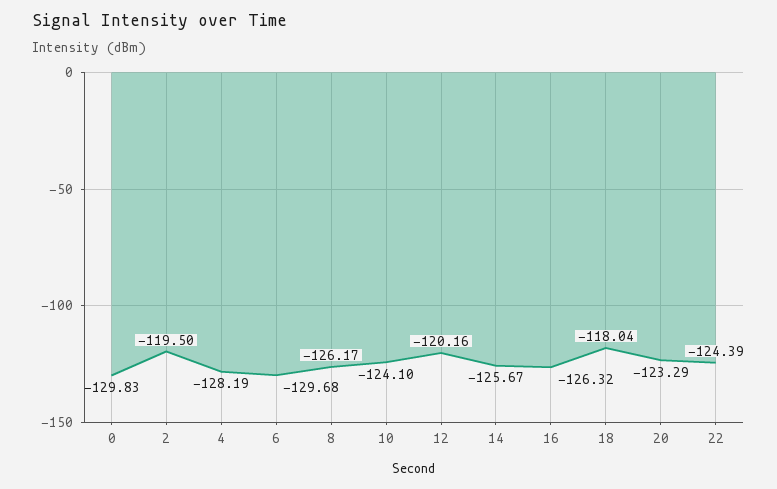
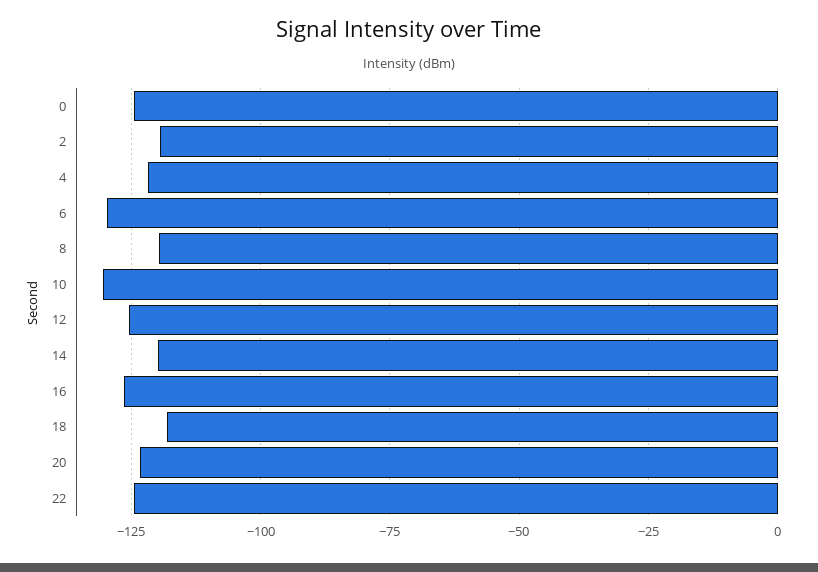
  {
-   "0": -129.83,
+   "0": -125,
    "2": -119.5,
-   "4": -128.19,
+   "4": -122.5,
    "6": -129.68,
-   "8": -126.17,
+   "8": -120,
-   "10": -124.1,
+   "10": -130,
-   "12": -120.16,
+   "12": -125,
-   "14": -125.67,
+   "14": -120,
    "16": -126.32,
    "18": -118.04,
    "20": -123.29,
    "22": -124.39
  }

